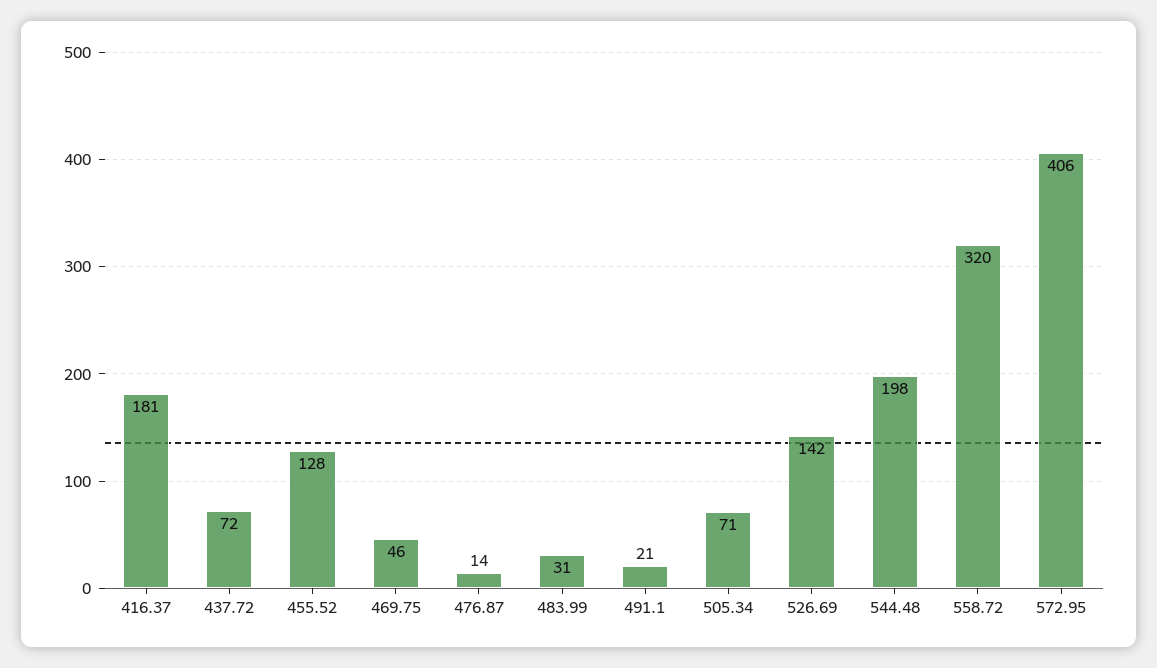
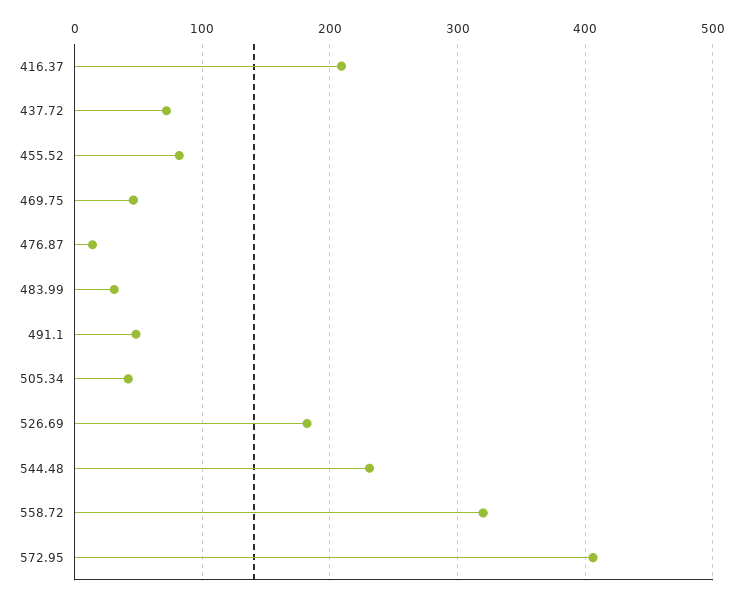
  {
-   "416.37": 181,
+   "416.37": 210,
    "437.72": 72,
-   "455.52": 128,
+   "455.52": 80,
    "469.75": 46,
    "476.87": 14,
    "483.99": 31,
-   "491.1": 21,
+   "491.1": 50,
-   "505.34": 71,
+   "505.34": 40,
-   "526.69": 142,
+   "526.69": 180,
-   "544.48": 198,
+   "544.48": 230,
    "558.72": 320,
    "572.95": 406
  }

